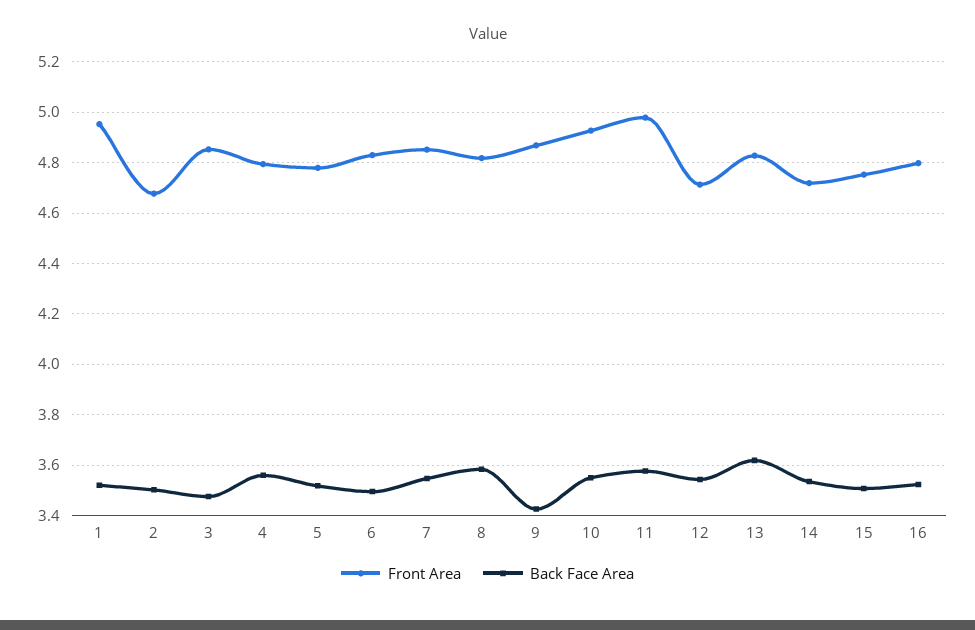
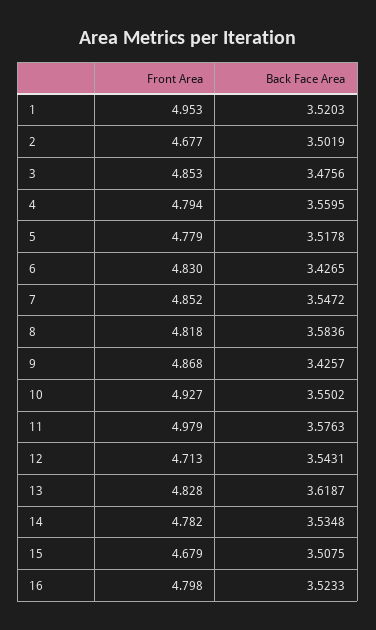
  {
    "Front Area": {
      "1": 4.953,
      "2": 4.677,
      "3": 4.853,
      "4": 4.794,
      "5": 4.779,
      "6": 4.83,
      "7": 4.852,
      "8": 4.818,
      "9": 4.868,
      "10": 4.927,
      "11": 4.979,
      "12": 4.713,
      "13": 4.828,
-     "14": 4.725,
+     "14": 4.782,
-     "15": 4.75,
+     "15": 4.679,
      "16": 4.798
    },
    "Back Face Area": {
      "1": 3.5203,
      "2": 3.5019,
      "3": 3.4756,
      "4": 3.5595,
      "5": 3.5178,
-     "6": 3.5,
+     "6": 3.4265,
      "7": 3.5472,
      "8": 3.5836,
      "9": 3.4257,
      "10": 3.5502,
      "11": 3.5763,
      "12": 3.5431,
      "13": 3.6187,
      "14": 3.5348,
      "15": 3.5075,
      "16": 3.5233
    }
  }

